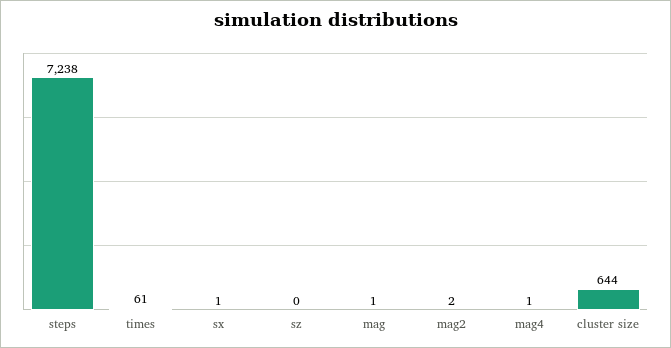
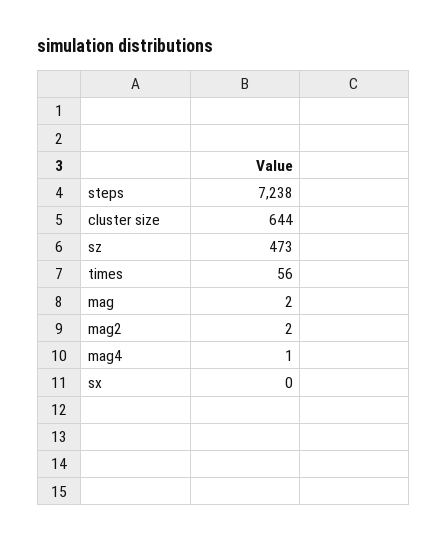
  {
    "steps": 7238,
-   "times": 61,
+   "times": 56,
-   "sx": 1,
+   "sx": 0,
-   "sz": 0,
+   "sz": 473,
-   "mag": 1,
+   "mag": 2,
    "mag2": 2,
    "mag4": 1,
    "cluster size": 644
  }

